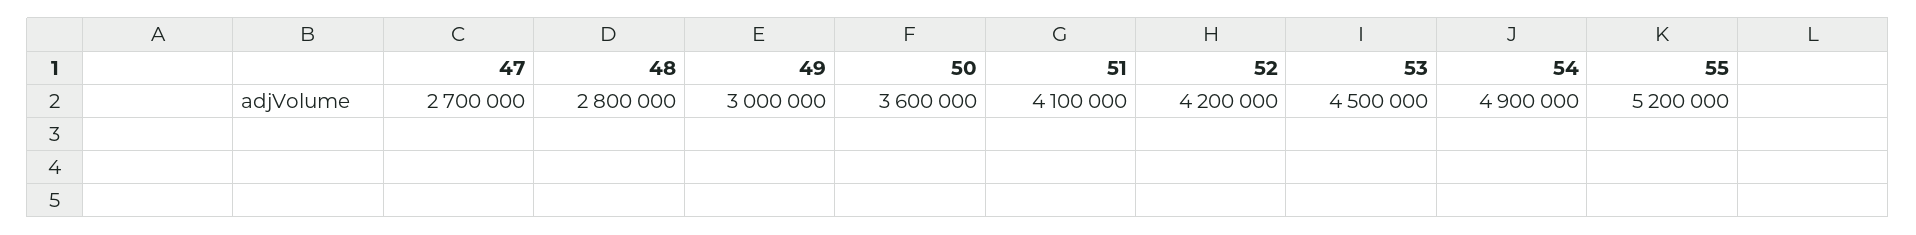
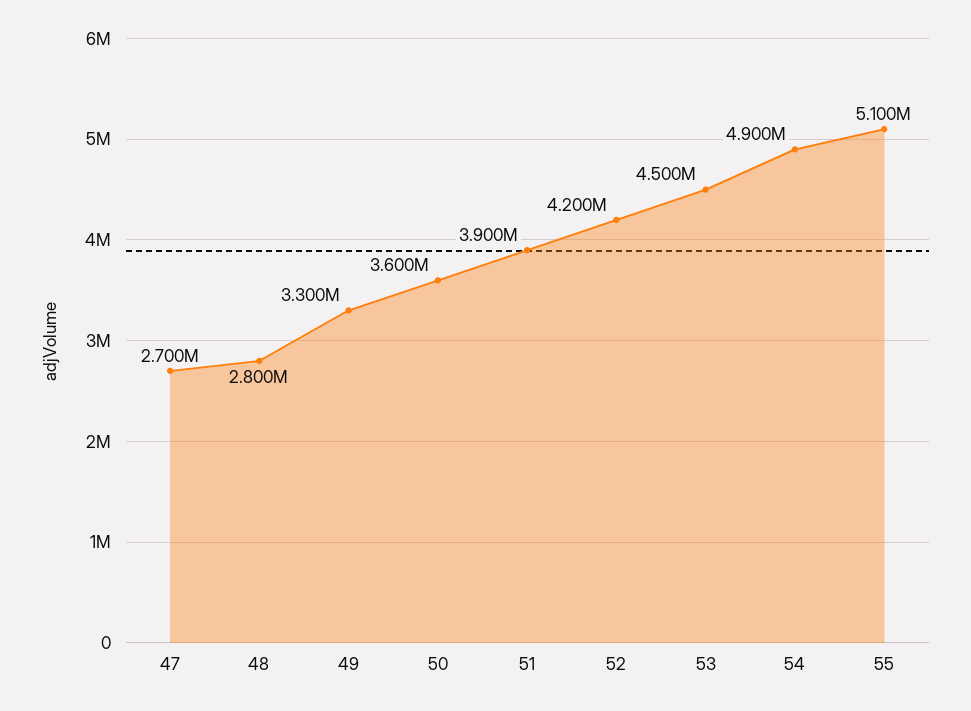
  {
    "47": 2700000,
    "48": 2800000,
-   "49": 3000000,
+   "49": 3300000,
    "50": 3600000,
-   "51": 4100000,
+   "51": 3900000,
    "52": 4200000,
    "53": 4500000,
    "54": 4900000,
-   "55": 5200000
+   "55": 5100000
  }

